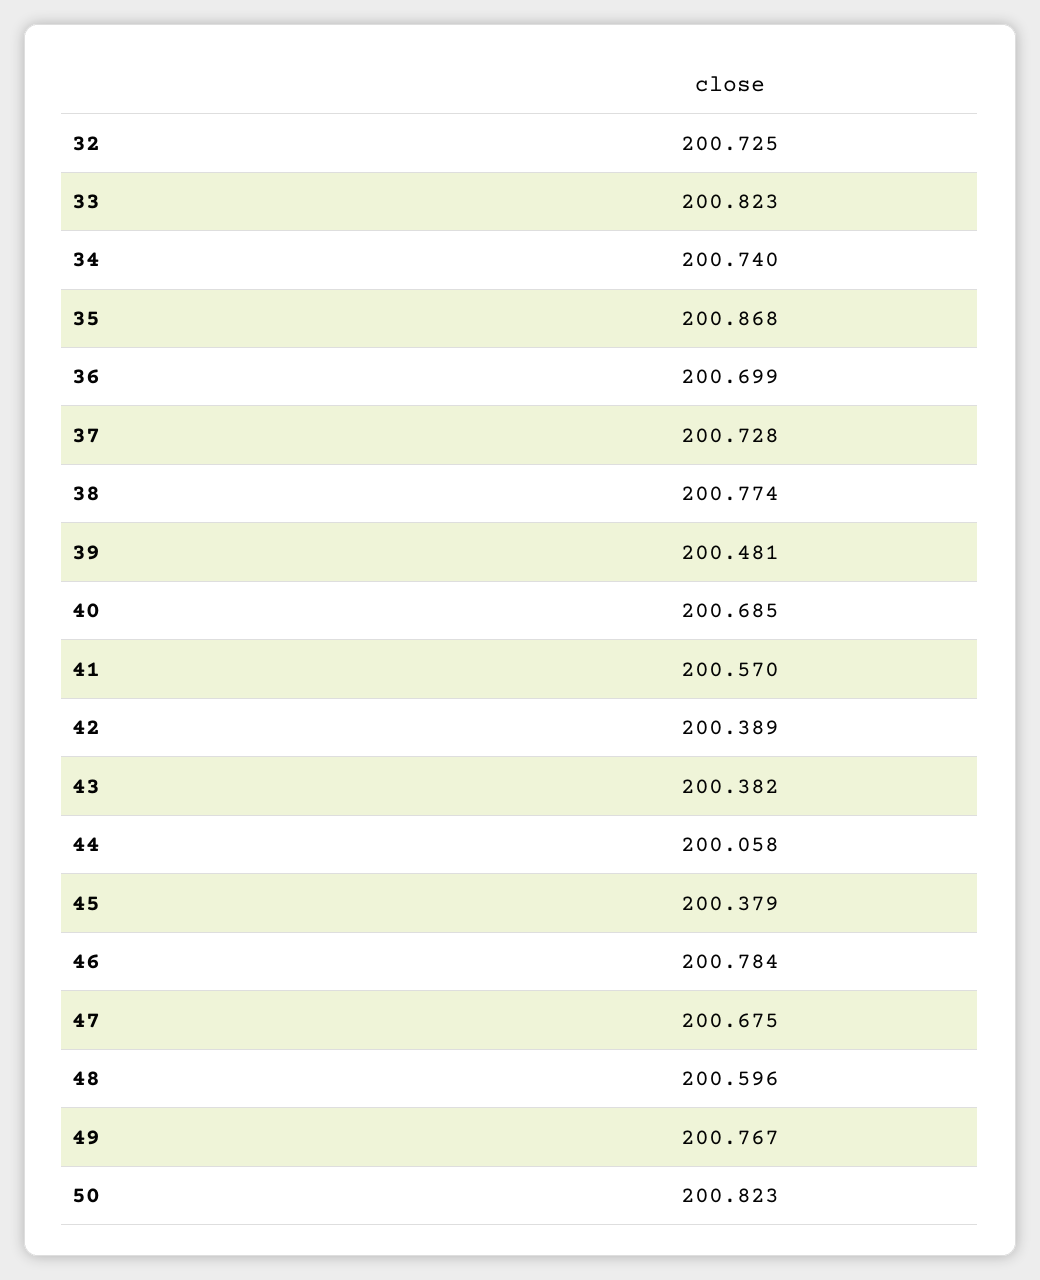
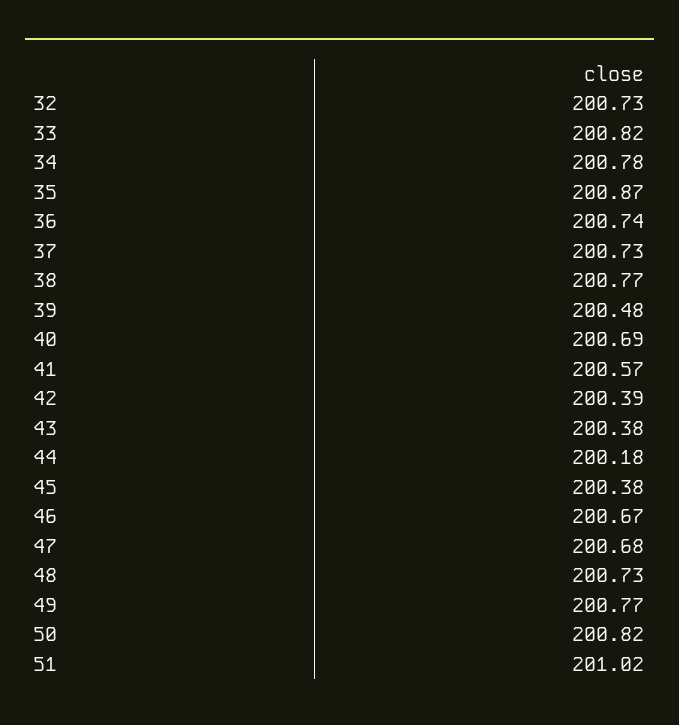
  {
    "32": 200.725,
    "33": 200.823,
-   "34": 200.74,
+   "34": 200.78,
    "35": 200.868,
-   "36": 200.699,
+   "36": 200.74,
    "37": 200.728,
    "38": 200.774,
    "39": 200.481,
    "40": 200.685,
    "41": 200.57,
    "42": 200.389,
    "43": 200.382,
-   "44": 200.058,
+   "44": 200.18,
    "45": 200.379,
-   "46": 200.784,
+   "46": 200.67,
    "47": 200.675,
-   "48": 200.596,
+   "48": 200.73,
    "49": 200.767,
-   "50": 200.823
+   "50": 200.823,
+   "51": 201.02
  }

